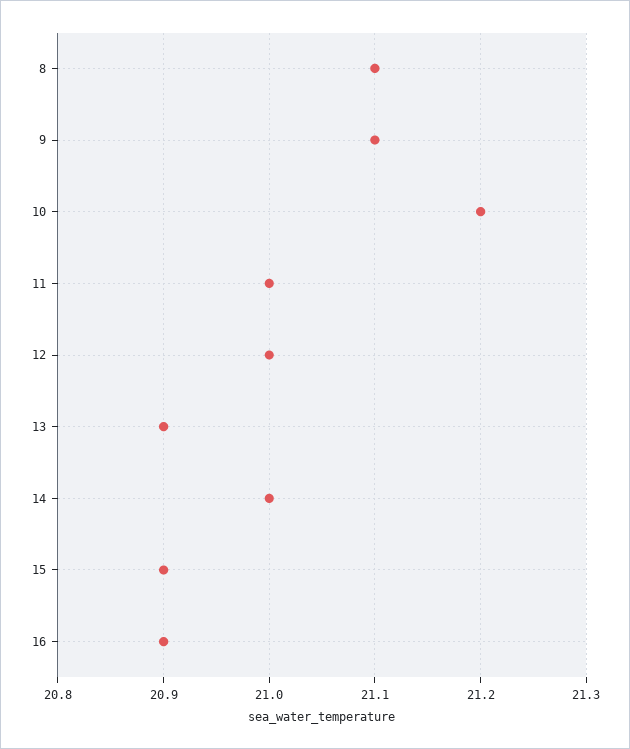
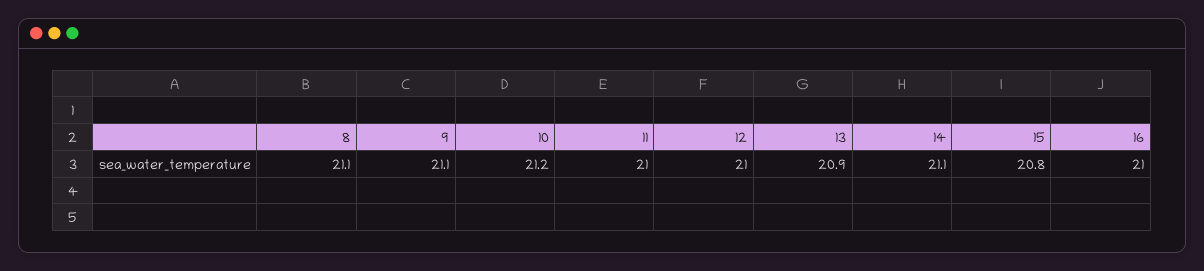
  {
    "8": 21.1,
    "9": 21.1,
    "10": 21.2,
    "11": 21,
    "12": 21,
    "13": 20.9,
-   "14": 21,
+   "14": 21.1,
-   "15": 20.9,
+   "15": 20.8,
-   "16": 20.9
+   "16": 21
  }

